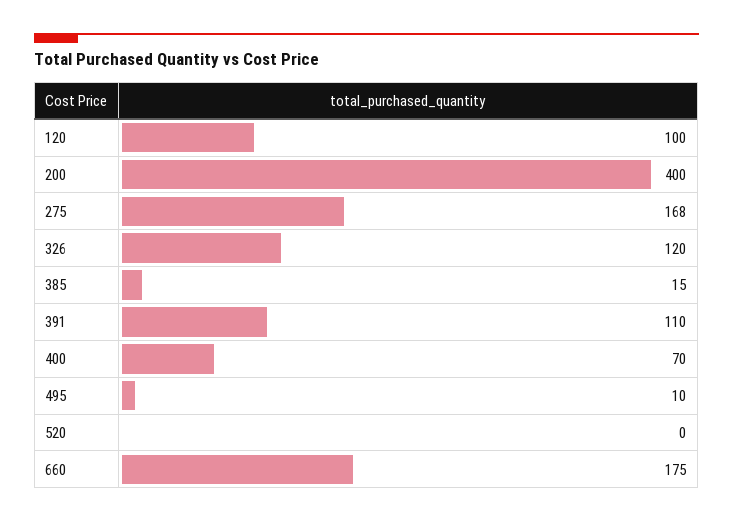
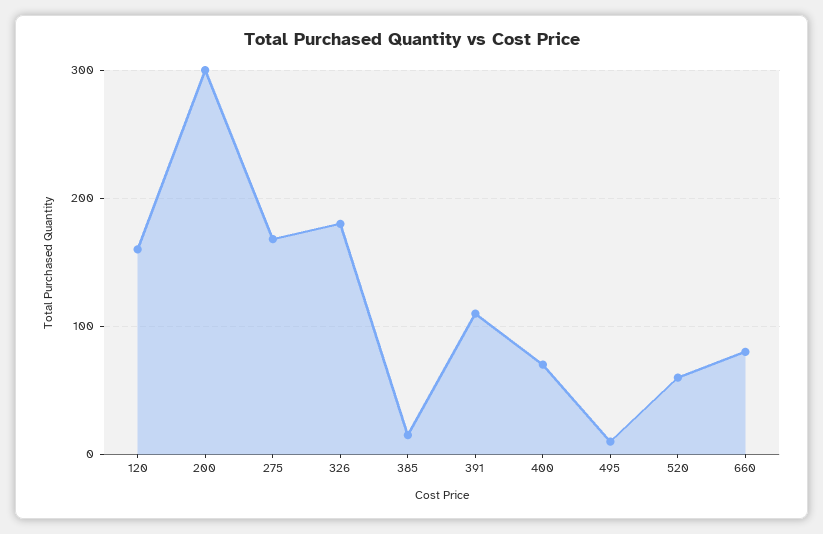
  {
-   "120": 100,
+   "120": 160,
-   "200": 400,
+   "200": 300,
    "275": 168,
-   "326": 120,
+   "326": 180,
    "385": 15,
    "391": 110,
    "400": 70,
    "495": 10,
-   "520": 0,
+   "520": 60,
-   "660": 175
+   "660": 80
  }

